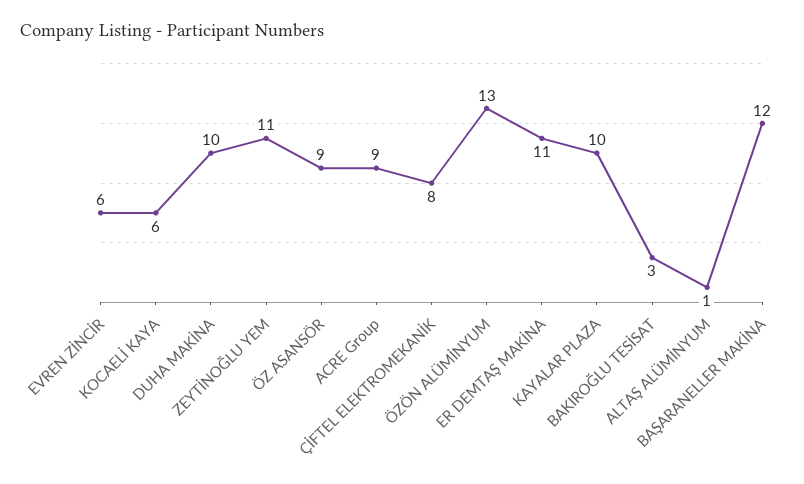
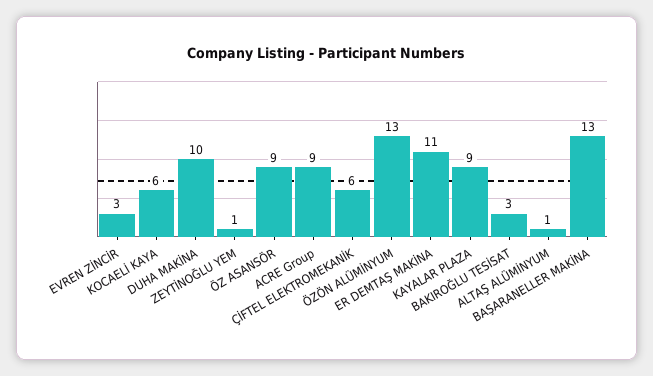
  {
-   "EVREN ZİNCİR": 6,
+   "EVREN ZİNCİR": 3,
    "KOCAELİ KAYA": 6,
    "DUHA MAKİNA": 10,
-   "ZEYTİNOĞLU YEM": 11,
+   "ZEYTİNOĞLU YEM": 1,
    "ÖZ ASANSÖR": 9,
    "ACRE Group": 9,
-   "ÇİFTEL ELEKTROMEKANİK": 8,
+   "ÇİFTEL ELEKTROMEKANİK": 6,
    "ÖZÖN ALÜMİNYUM": 13,
    "ER DEMTAŞ MAKİNA": 11,
-   "KAYALAR PLAZA": 10,
+   "KAYALAR PLAZA": 9,
    "BAKIROĞLU TESİSAT": 3,
    "ALTAŞ ALÜMİNYUM": 1,
-   "BAŞARANELLER MAKİNA": 12
+   "BAŞARANELLER MAKİNA": 13
  }

